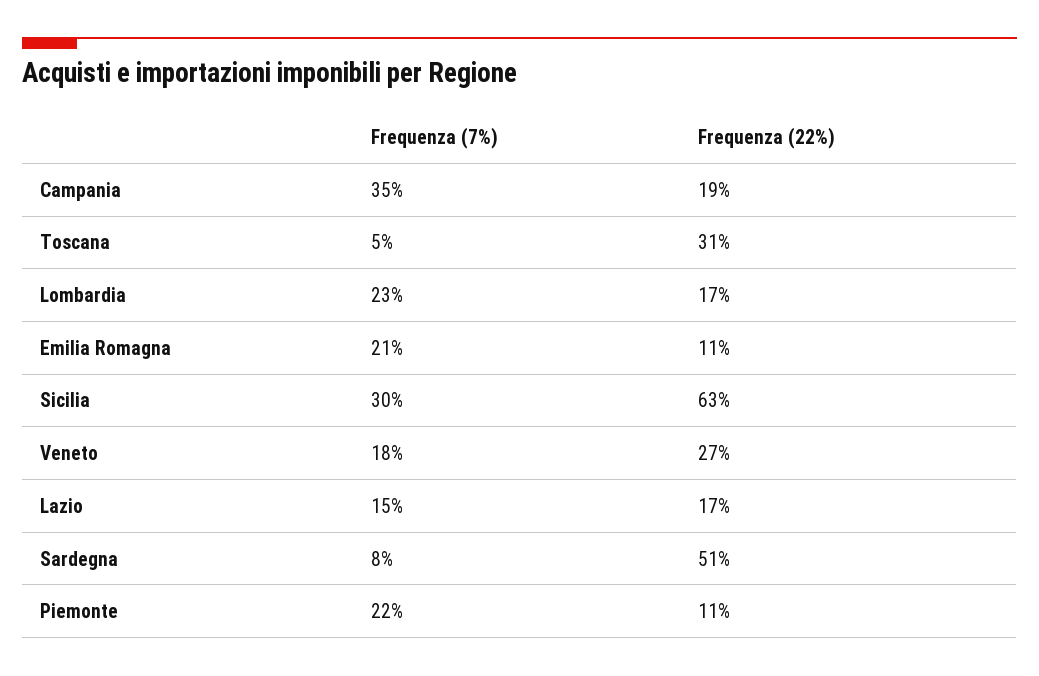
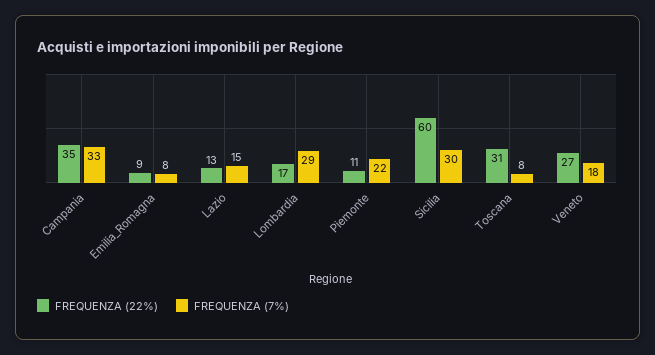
  {
    "Frequenza (7%)": {
-     "Campania": 35,
+     "Campania": 33,
-     "Toscana": 5,
+     "Toscana": 8,
-     "Lombardia": 23,
+     "Lombardia": 29,
-     "Emilia Romagna": 21,
+     "Emilia Romagna": 8,
      "Sicilia": 30,
      "Veneto": 18,
      "Lazio": 15,
-     "Sardegna": 8,
      "Piemonte": 22
    },
    "Frequenza (22%)": {
-     "Campania": 19,
+     "Campania": 35,
      "Toscana": 31,
      "Lombardia": 17,
-     "Emilia Romagna": 11,
+     "Emilia Romagna": 9,
-     "Sicilia": 63,
+     "Sicilia": 60,
      "Veneto": 27,
-     "Lazio": 17,
+     "Lazio": 13,
-     "Sardegna": 51,
      "Piemonte": 11
    }
  }

